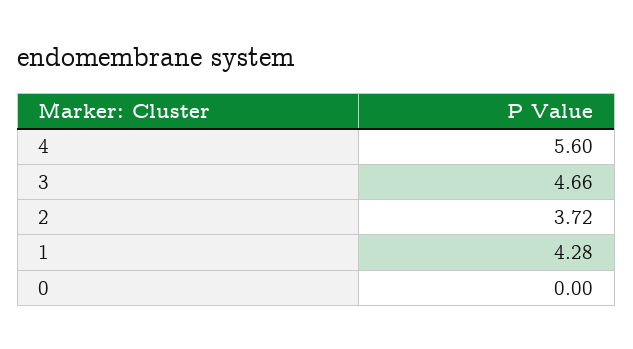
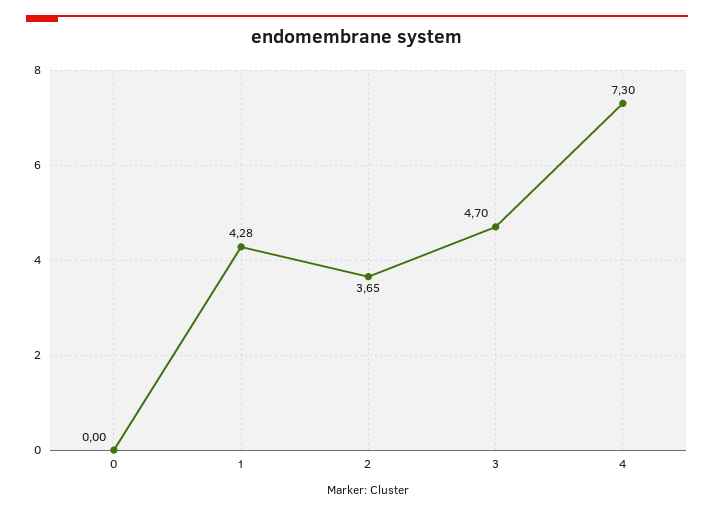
  {
-   "4": 5.6,
+   "4": 7.3,
-   "3": 4.66,
+   "3": 4.7,
-   "2": 3.72,
+   "2": 3.65,
    "1": 4.28,
    "0": 0
  }

